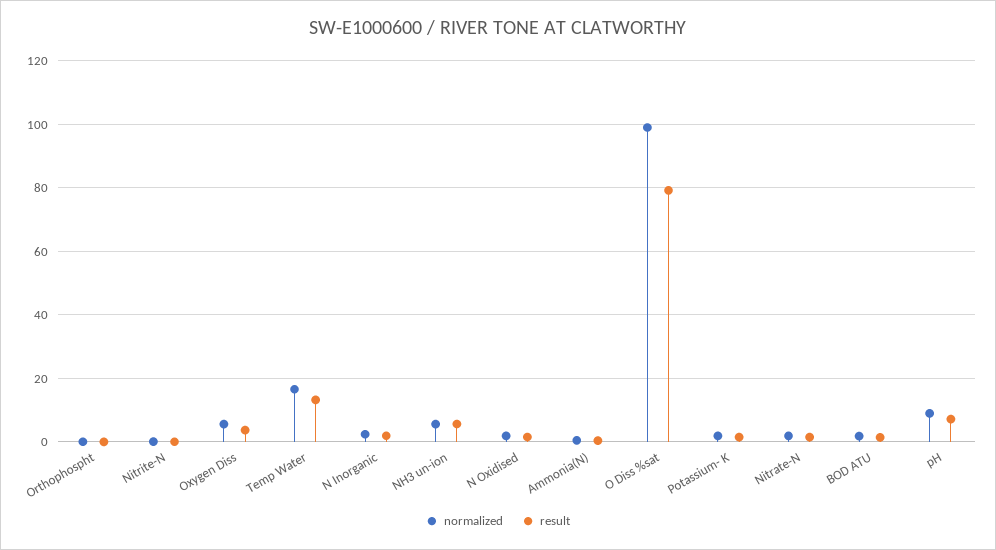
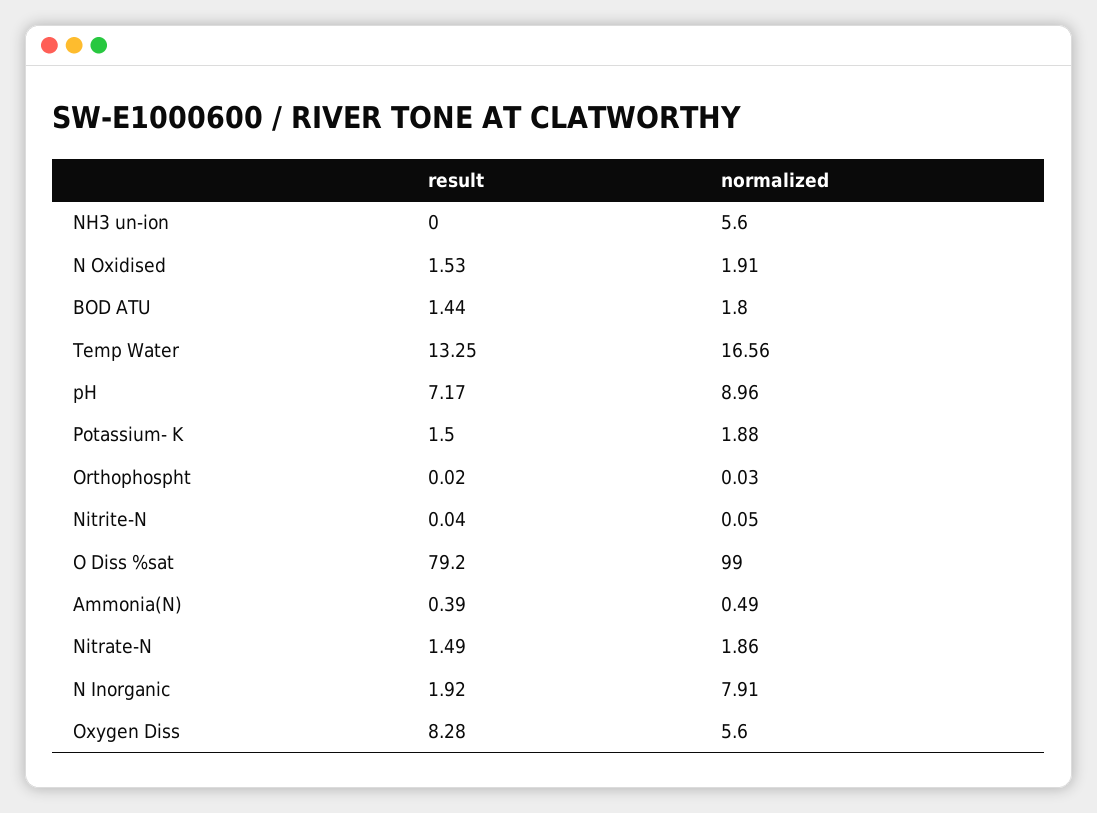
  {
    "normalized": {
      "Orthophospht": 0.03,
      "Nitrite-N": 0.05,
      "Oxygen Diss": 5.6,
      "Temp Water": 16.56,
-     "N Inorganic": 2,
+     "N Inorganic": 7.91,
      "NH3 un-ion": 5.6,
      "N Oxidised": 1.91,
      "Ammonia(N)": 0.49,
      "O Diss %sat": 99,
      "Potassium- K": 1.88,
      "Nitrate-N": 1.86,
      "BOD ATU": 1.8,
      "pH": 8.96
    },
    "result": {
      "Orthophospht": 0.02,
      "Nitrite-N": 0.04,
-     "Oxygen Diss": 4,
+     "Oxygen Diss": 8.28,
      "Temp Water": 13.25,
      "N Inorganic": 1.92,
-     "NH3 un-ion": 6,
+     "NH3 un-ion": 0,
      "N Oxidised": 1.53,
      "Ammonia(N)": 0.39,
      "O Diss %sat": 79.2,
      "Potassium- K": 1.5,
      "Nitrate-N": 1.49,
      "BOD ATU": 1.44,
      "pH": 7.17
    }
  }

